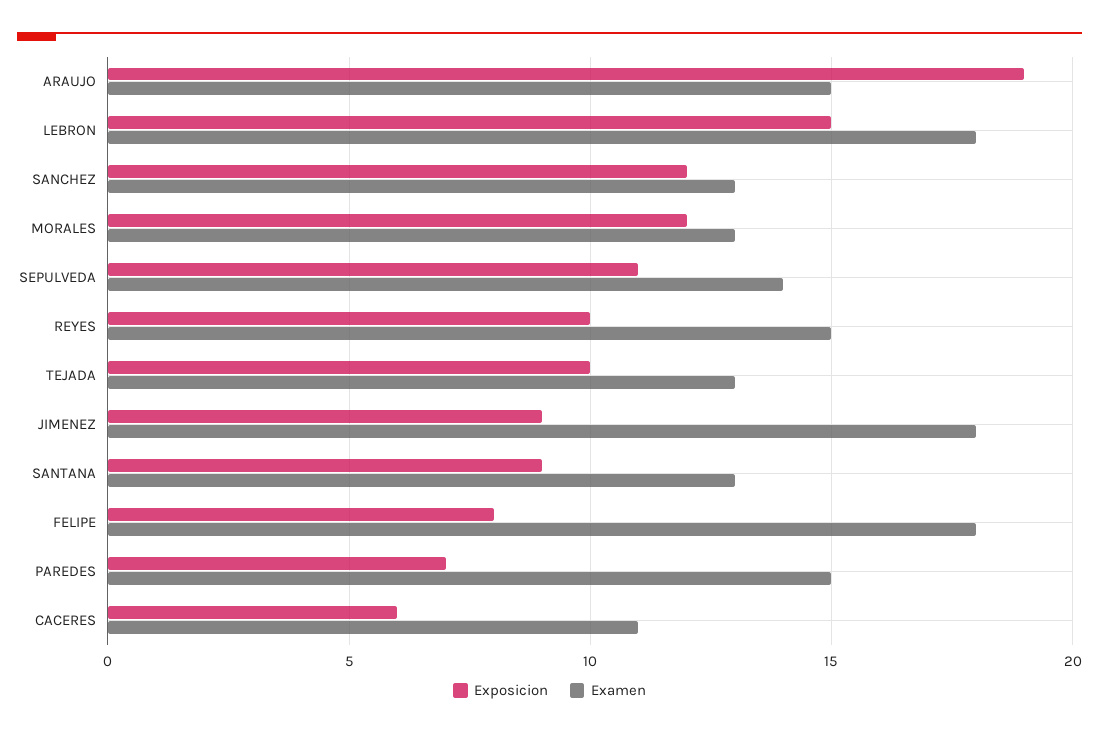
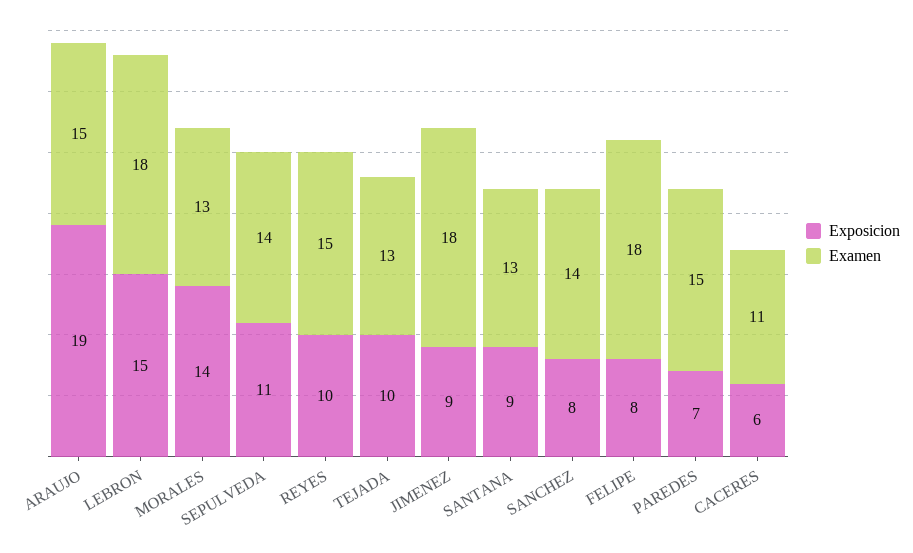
  {
    "Exposicion": {
      "ARAUJO": 19,
      "LEBRON": 15,
-     "SANCHEZ": 12,
+     "SANCHEZ": 8,
-     "MORALES": 12,
+     "MORALES": 14,
      "SEPULVEDA": 11,
      "REYES": 10,
      "TEJADA": 10,
      "JIMENEZ": 9,
      "SANTANA": 9,
      "FELIPE": 8,
      "PAREDES": 7,
      "CACERES": 6
    },
    "Examen": {
      "ARAUJO": 15,
      "LEBRON": 18,
-     "SANCHEZ": 13,
+     "SANCHEZ": 14,
      "MORALES": 13,
      "SEPULVEDA": 14,
      "REYES": 15,
      "TEJADA": 13,
      "JIMENEZ": 18,
      "SANTANA": 13,
      "FELIPE": 18,
      "PAREDES": 15,
      "CACERES": 11
    }
  }

